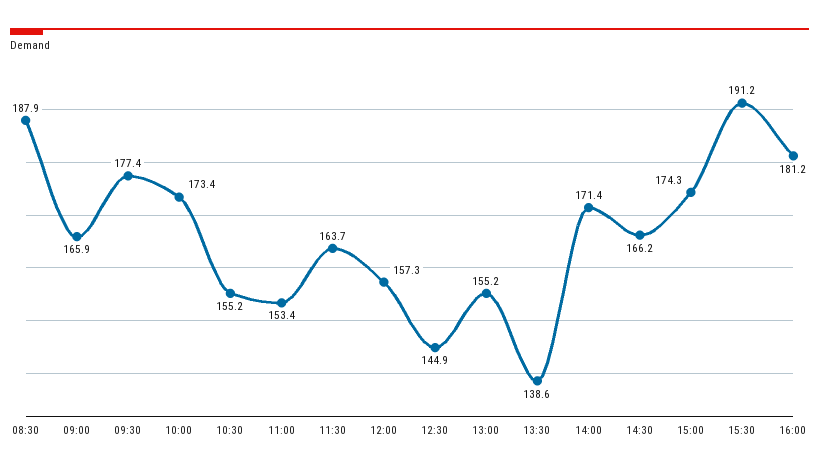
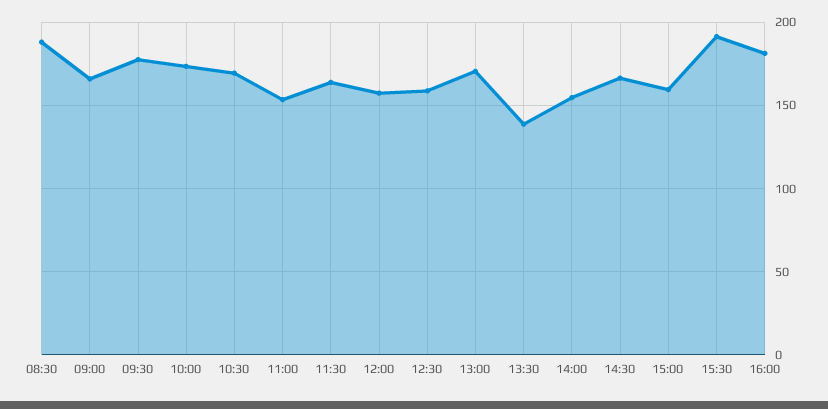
  {
    "08:30": 187.9,
    "09:00": 165.9,
    "09:30": 177.4,
    "10:00": 173.4,
-   "10:30": 155.2,
+   "10:30": 170,
    "11:00": 153.4,
    "11:30": 163.7,
    "12:00": 157.3,
-   "12:30": 144.9,
+   "12:30": 160,
-   "13:00": 155.2,
+   "13:00": 170,
    "13:30": 138.6,
-   "14:00": 171.4,
+   "14:00": 155,
    "14:30": 166.2,
-   "15:00": 174.3,
+   "15:00": 160,
    "15:30": 191.2,
    "16:00": 181.2
  }

